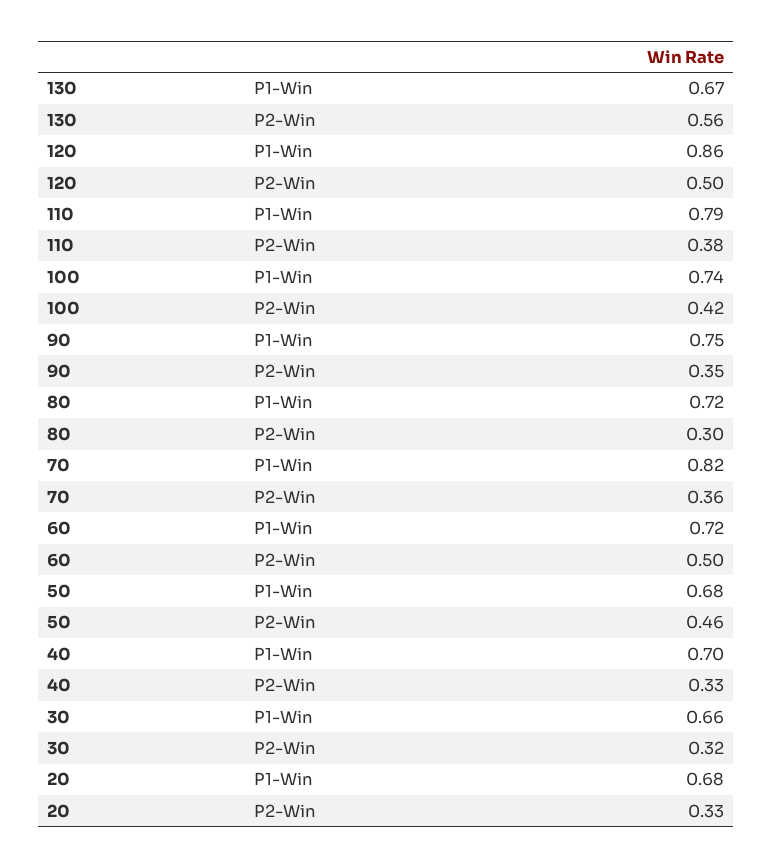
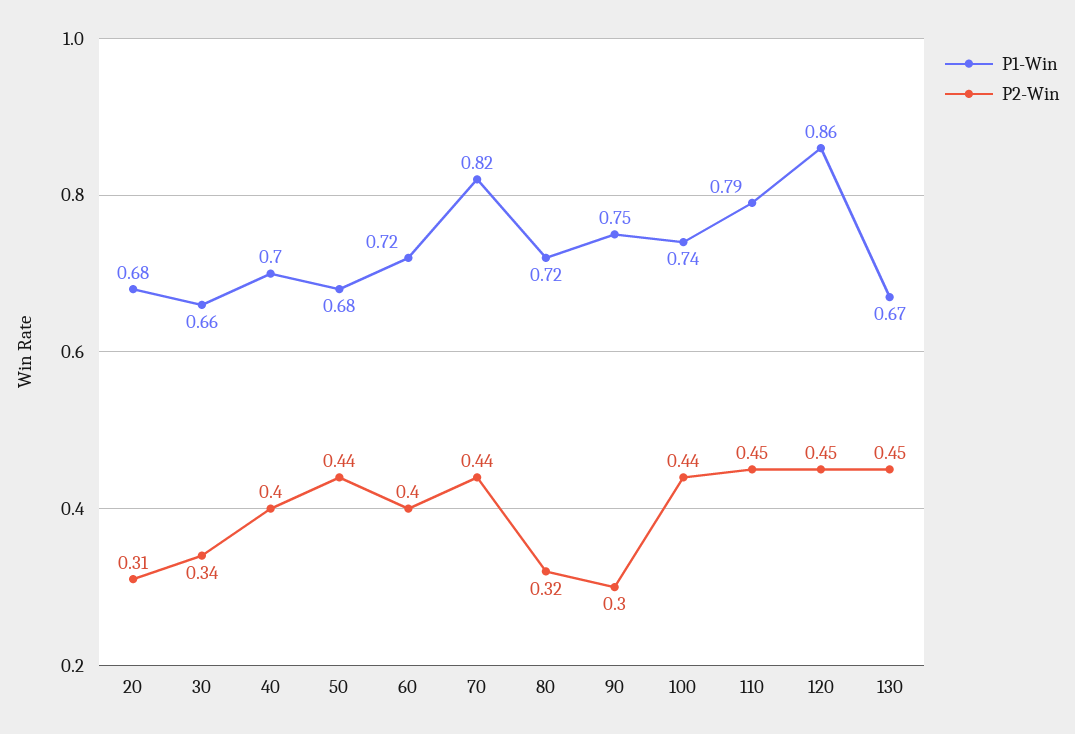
  {
    "P1-Win": {
      "130": 0.67,
      "120": 0.86,
      "110": 0.79,
      "100": 0.74,
      "90": 0.75,
      "80": 0.72,
      "70": 0.82,
      "60": 0.72,
      "50": 0.68,
      "40": 0.7,
      "30": 0.66,
      "20": 0.68
    },
    "P2-Win": {
-     "130": 0.56,
+     "130": 0.45,
-     "120": 0.5,
+     "120": 0.45,
-     "110": 0.38,
+     "110": 0.45,
-     "100": 0.42,
+     "100": 0.44,
-     "90": 0.35,
+     "90": 0.3,
-     "80": 0.3,
+     "80": 0.32,
-     "70": 0.36,
+     "70": 0.44,
-     "60": 0.5,
+     "60": 0.4,
-     "50": 0.46,
+     "50": 0.44,
-     "40": 0.33,
+     "40": 0.4,
-     "30": 0.32,
+     "30": 0.34,
-     "20": 0.33
+     "20": 0.31
    }
  }

